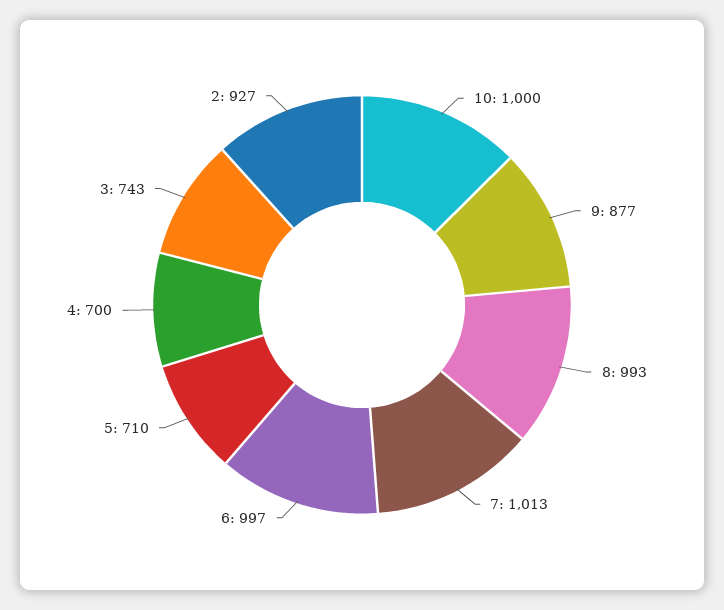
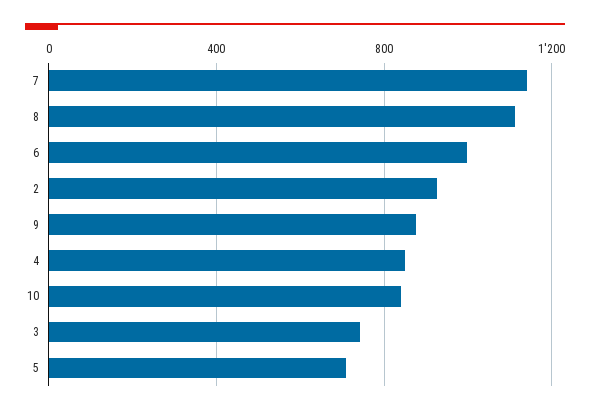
  {
-   "10": 1000,
+   "10": 850,
    "9": 877,
-   "8": 993,
+   "8": 1100,
-   "7": 1013,
+   "7": 1150,
    "6": 997,
    "5": 710,
-   "4": 700,
+   "4": 850,
    "3": 743,
    "2": 927
  }

